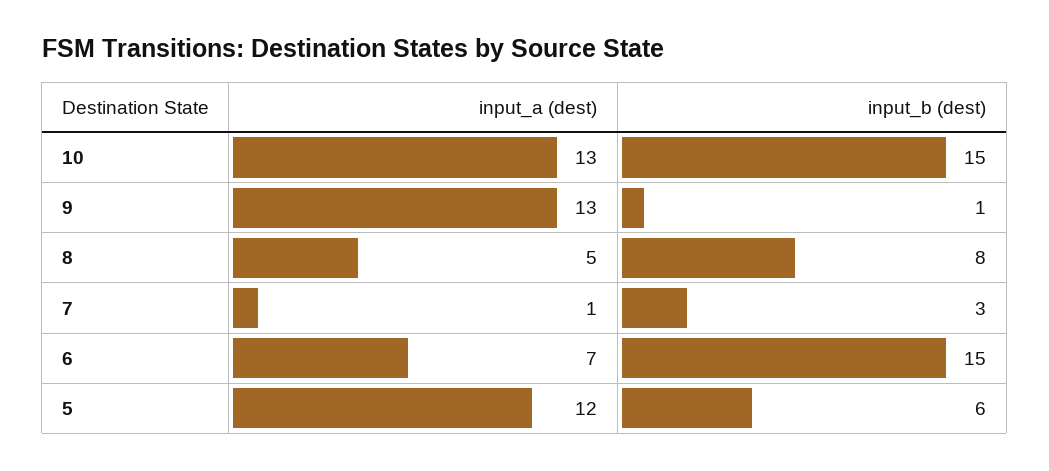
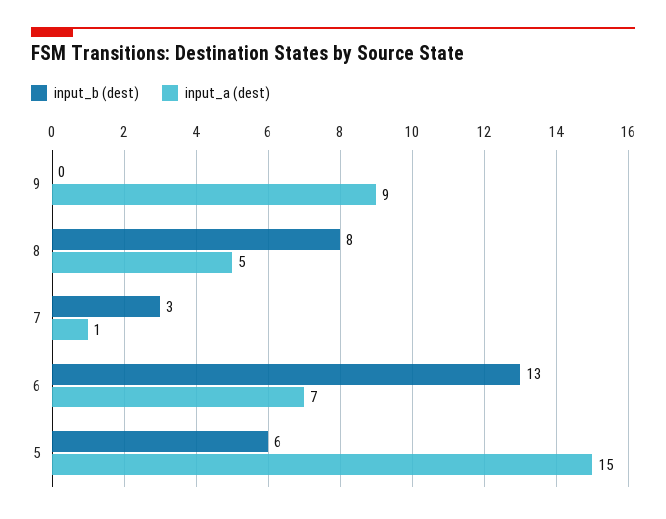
  {
    "input_a (dest)": {
-     "10": 13,
-     "9": 13,
+     "9": 9,
      "8": 5,
      "7": 1,
      "6": 7,
-     "5": 12
+     "5": 15
    },
    "input_b (dest)": {
-     "10": 15,
-     "9": 1,
+     "9": 0,
      "8": 8,
      "7": 3,
-     "6": 15,
+     "6": 13,
      "5": 6
    }
  }

